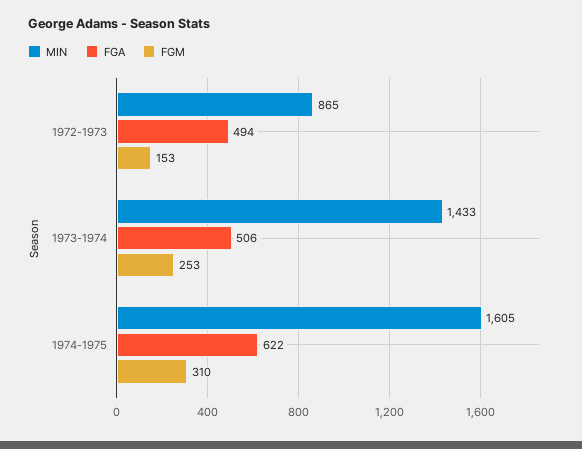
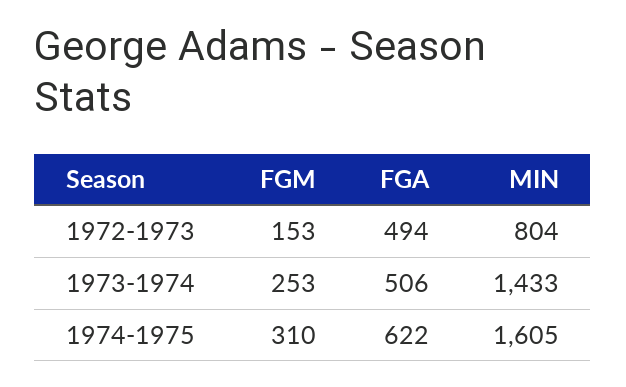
  {
    "MIN": {
-     "1972-1973": 865,
+     "1972-1973": 804,
      "1973-1974": 1433,
      "1974-1975": 1605
    },
    "FGA": {
      "1972-1973": 494,
      "1973-1974": 506,
      "1974-1975": 622
    },
    "FGM": {
      "1972-1973": 153,
      "1973-1974": 253,
      "1974-1975": 310
    }
  }

